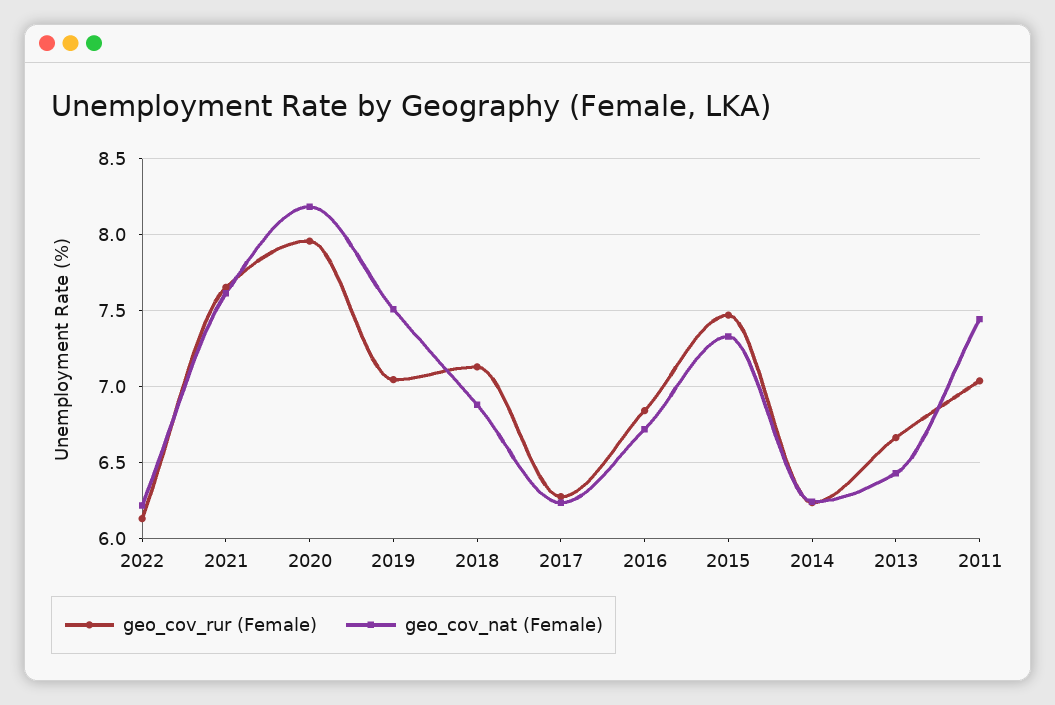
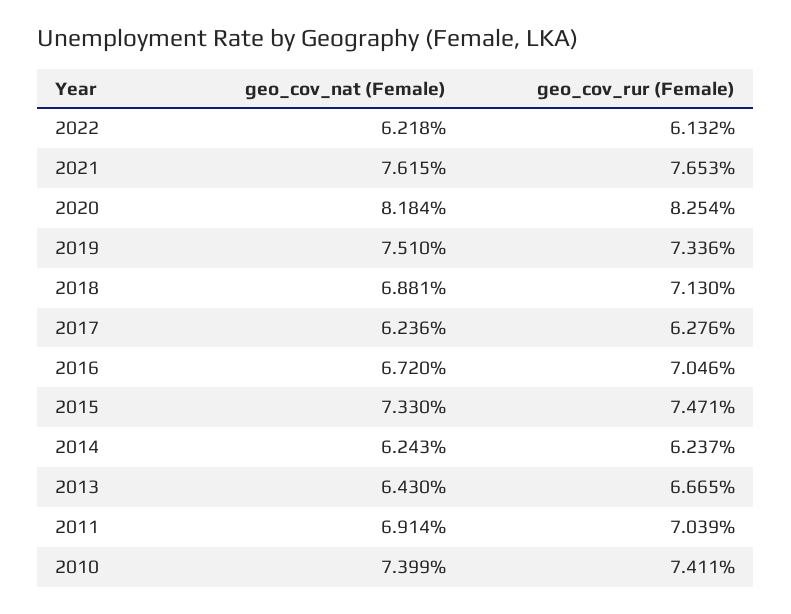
  {
    "geo_cov_rur (Female)": {
      "2022": 6.132,
      "2021": 7.653,
-     "2020": 7.95,
+     "2020": 8.254,
-     "2019": 7.05,
+     "2019": 7.336,
      "2018": 7.13,
      "2017": 6.276,
-     "2016": 6.85,
+     "2016": 7.046,
      "2015": 7.471,
      "2014": 6.237,
      "2013": 6.665,
-     "2011": 7.039
+     "2011": 7.039,
+     "2010": 7.411
    },
    "geo_cov_nat (Female)": {
      "2022": 6.218,
      "2021": 7.615,
      "2020": 8.184,
      "2019": 7.51,
      "2018": 6.881,
      "2017": 6.236,
      "2016": 6.72,
      "2015": 7.33,
      "2014": 6.243,
      "2013": 6.43,
-     "2011": 7.45
+     "2011": 6.914,
+     "2010": 7.399
    }
  }

